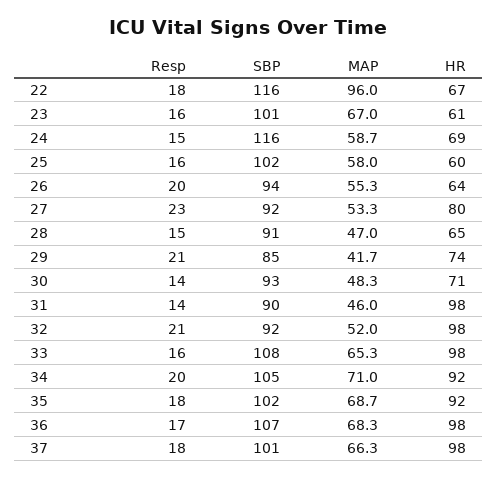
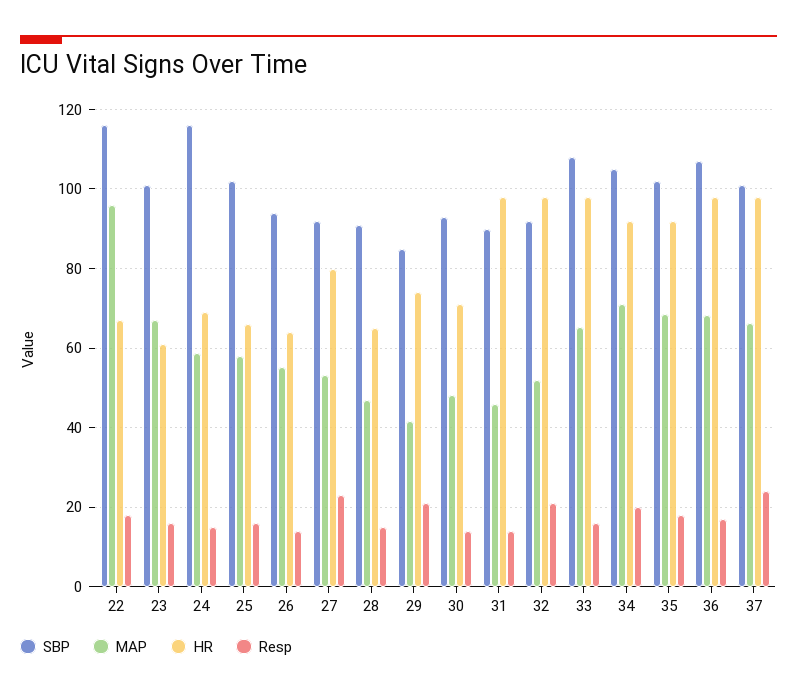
  {
    "Resp": {
      "22": 18,
      "23": 16,
      "24": 15,
      "25": 16,
-     "26": 20,
+     "26": 14,
      "27": 23,
      "28": 15,
      "29": 21,
      "30": 14,
      "31": 14,
      "32": 21,
      "33": 16,
      "34": 20,
      "35": 18,
      "36": 17,
-     "37": 18
+     "37": 24
    },
    "SBP": {
      "22": 116,
      "23": 101,
      "24": 116,
      "25": 102,
      "26": 94,
      "27": 92,
      "28": 91,
      "29": 85,
      "30": 93,
      "31": 90,
      "32": 92,
      "33": 108,
      "34": 105,
      "35": 102,
      "36": 107,
      "37": 101
    },
    "MAP": {
      "22": 96,
      "23": 67,
      "24": 58.7,
      "25": 58,
      "26": 55.3,
      "27": 53.3,
      "28": 47,
      "29": 41.7,
      "30": 48.3,
      "31": 46,
      "32": 52,
      "33": 65.3,
      "34": 71,
      "35": 68.7,
      "36": 68.3,
      "37": 66.3
    },
    "HR": {
      "22": 67,
      "23": 61,
      "24": 69,
-     "25": 60,
+     "25": 66,
      "26": 64,
      "27": 80,
      "28": 65,
      "29": 74,
      "30": 71,
      "31": 98,
      "32": 98,
      "33": 98,
      "34": 92,
      "35": 92,
      "36": 98,
      "37": 98
    }
  }

